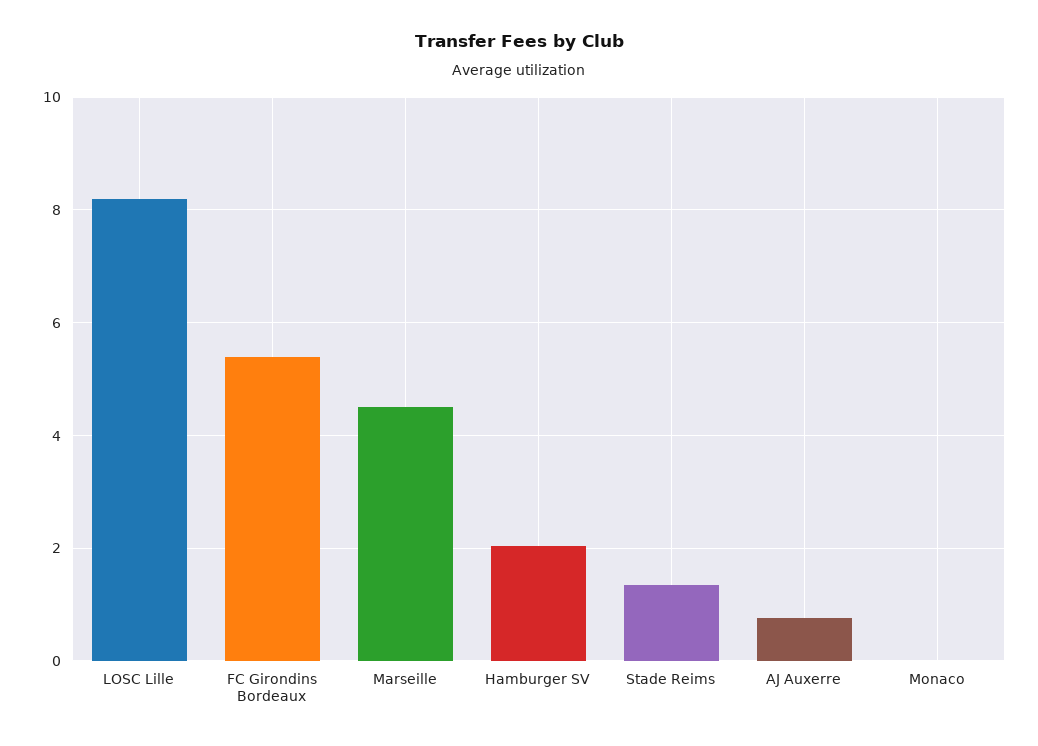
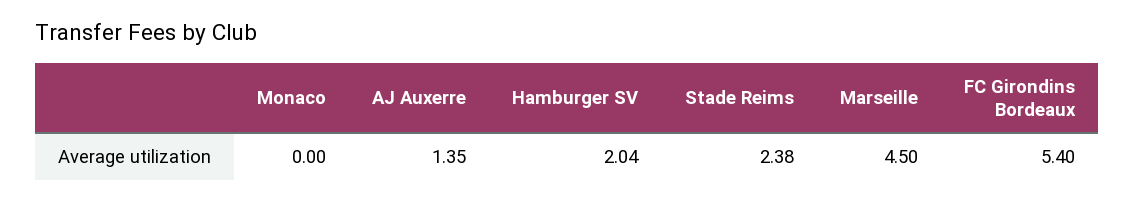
  {
-   "LOSC Lille": 8.2,
    "FC Girondins Bordeaux": 5.4,
    "Marseille": 4.5,
    "Hamburger SV": 2.04,
-   "Stade Reims": 1.4,
+   "Stade Reims": 2.38,
-   "AJ Auxerre": 0.8,
+   "AJ Auxerre": 1.35,
    "Monaco": 0
  }

